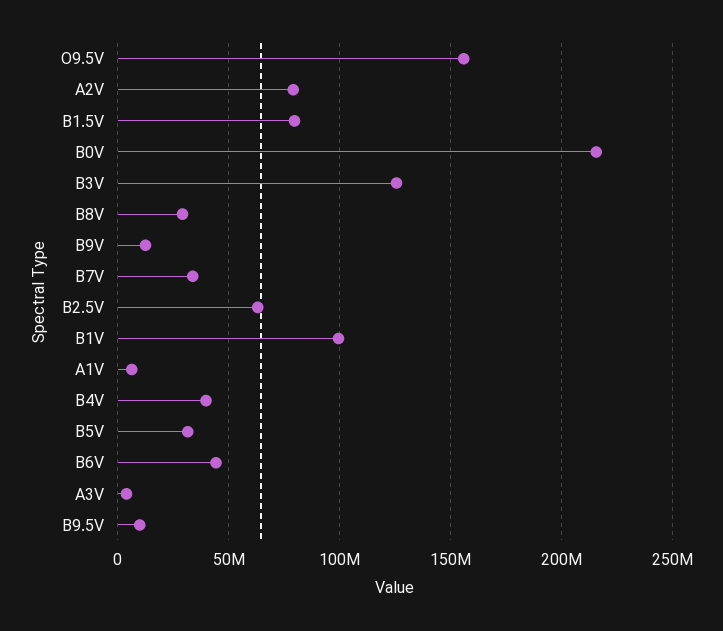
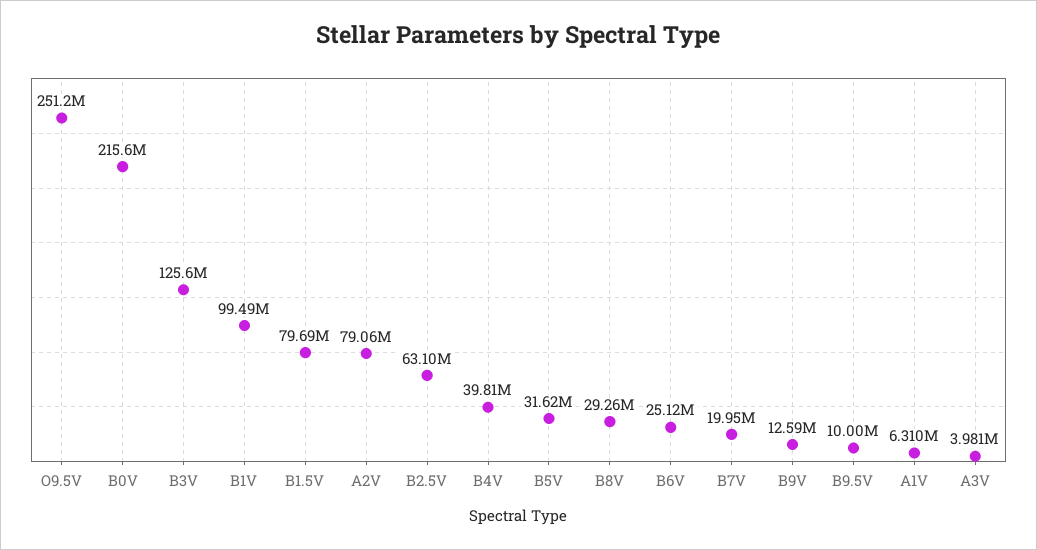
  {
-   "O9.5V": 155000000,
+   "O9.5V": 251200000,
    "A2V": 79060000,
    "B1.5V": 79690000,
    "B0V": 215600000,
    "B3V": 125600000,
    "B8V": 29260000,
    "B9V": 12590000,
-   "B7V": 35000000,
+   "B7V": 19950000,
    "B2.5V": 63100000,
    "B1V": 99490000,
    "A1V": 6310000,
    "B4V": 39810000,
    "B5V": 31620000,
-   "B6V": 45000000,
+   "B6V": 25120000,
    "A3V": 3981000,
    "B9.5V": 10000000
  }

